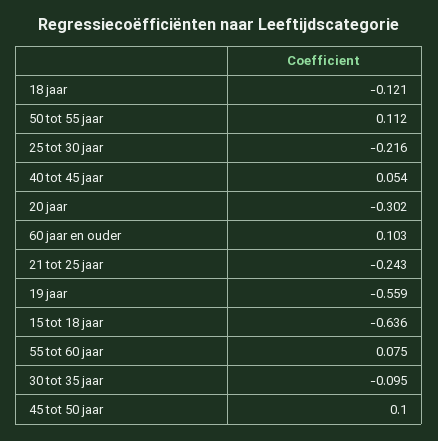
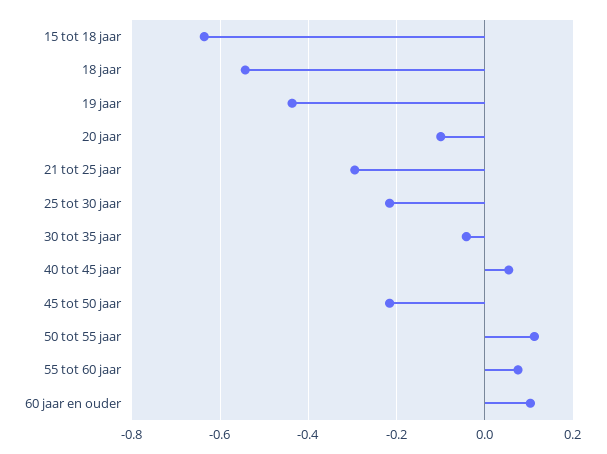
  {
-   "18 jaar": -0.121,
+   "18 jaar": -0.54,
    "50 tot 55 jaar": 0.112,
    "25 tot 30 jaar": -0.216,
    "40 tot 45 jaar": 0.054,
-   "20 jaar": -0.302,
+   "20 jaar": -0.1,
    "60 jaar en ouder": 0.103,
-   "21 tot 25 jaar": -0.243,
+   "21 tot 25 jaar": -0.3,
-   "19 jaar": -0.559,
+   "19 jaar": -0.44,
    "15 tot 18 jaar": -0.636,
    "55 tot 60 jaar": 0.075,
-   "30 tot 35 jaar": -0.095,
+   "30 tot 35 jaar": -0.04,
-   "45 tot 50 jaar": 0.1
+   "45 tot 50 jaar": -0.22
  }

